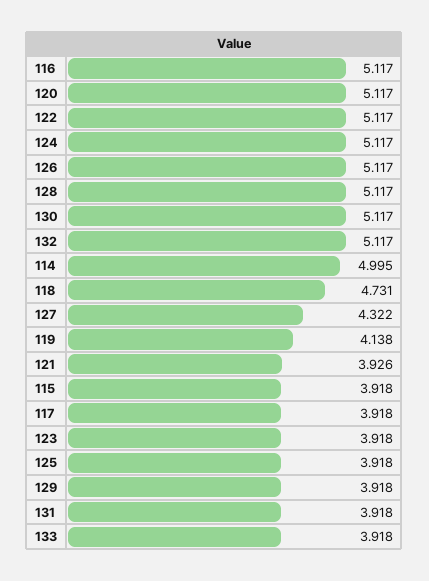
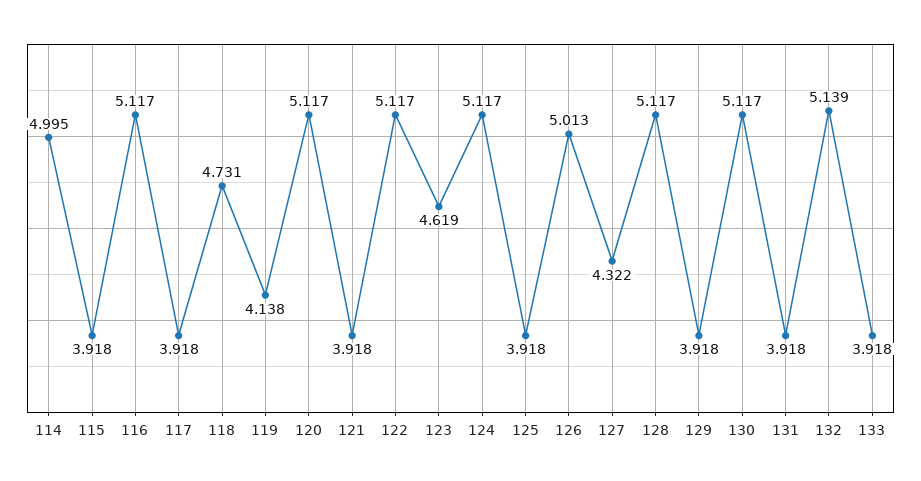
  {
    "116": 5.117,
    "120": 5.117,
    "122": 5.117,
    "124": 5.117,
-   "126": 5.117,
+   "126": 5.013,
    "128": 5.117,
    "130": 5.117,
-   "132": 5.117,
+   "132": 5.139,
    "114": 4.995,
    "118": 4.731,
    "127": 4.322,
    "119": 4.138,
-   "121": 3.926,
+   "121": 3.918,
    "115": 3.918,
    "117": 3.918,
-   "123": 3.918,
+   "123": 4.619,
    "125": 3.918,
    "129": 3.918,
    "131": 3.918,
    "133": 3.918
  }

